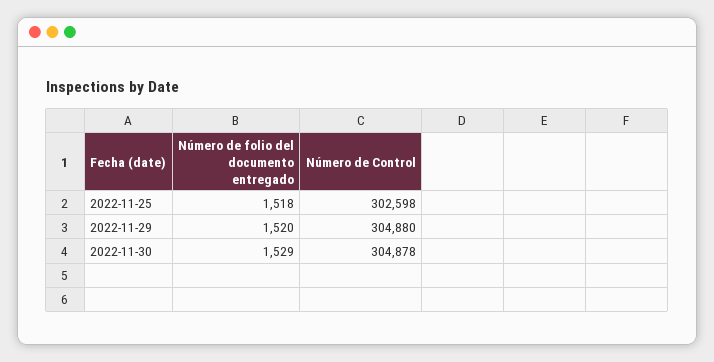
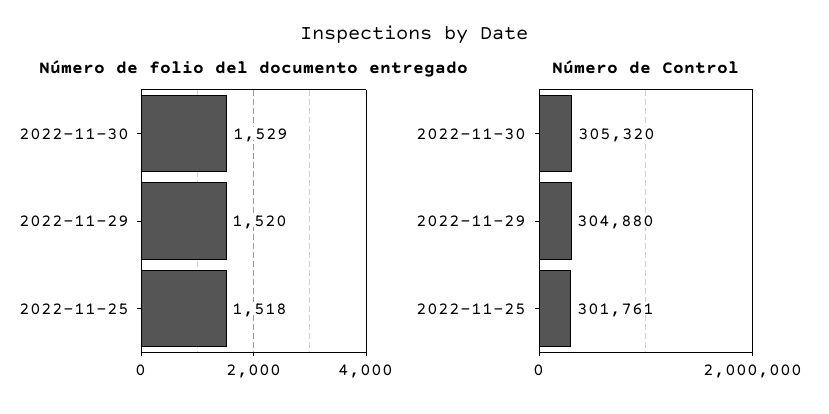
  {
    "Número de folio del documento entregado": {
      "2022-11-25": 1518,
      "2022-11-29": 1520,
      "2022-11-30": 1529
    },
    "Número de Control": {
-     "2022-11-25": 302598,
+     "2022-11-25": 301761,
      "2022-11-29": 304880,
-     "2022-11-30": 304878
+     "2022-11-30": 305320
    }
  }

